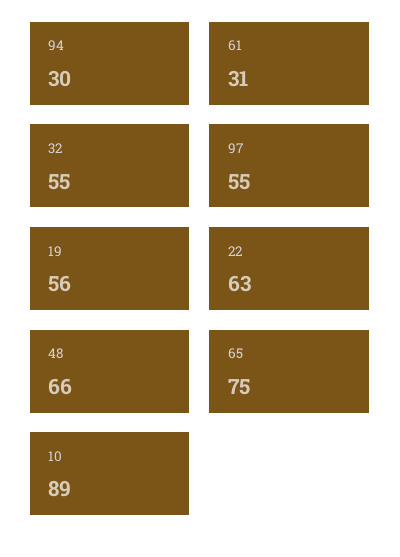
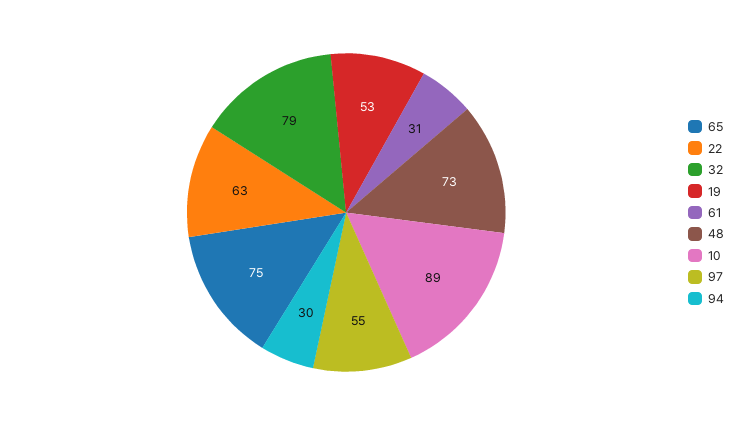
  {
    "94": 30,
    "61": 31,
-   "32": 55,
+   "32": 79,
    "97": 55,
-   "19": 56,
+   "19": 53,
    "22": 63,
-   "48": 66,
+   "48": 73,
    "65": 75,
    "10": 89
  }

